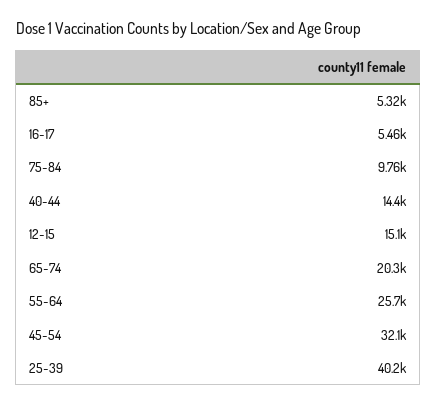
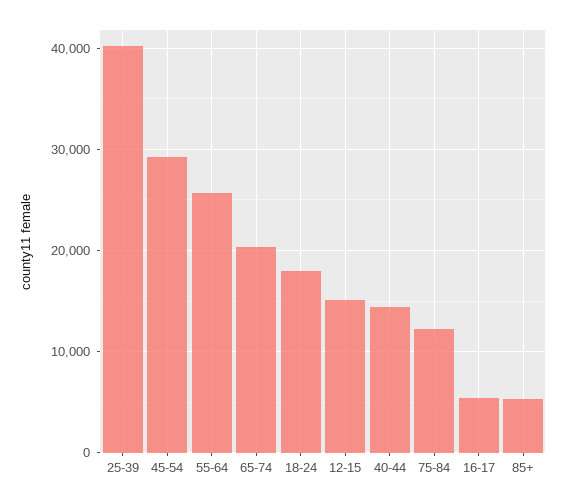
  {
    "85+": 5320,
    "16-17": 5460,
-   "75-84": 9760,
+   "75-84": 12000,
    "40-44": 14400,
    "12-15": 15100,
    "65-74": 20300,
    "55-64": 25700,
-   "45-54": 32100,
+   "45-54": 29000,
-   "25-39": 40200
+   "25-39": 40200,
+   "18-24": 18000
  }

